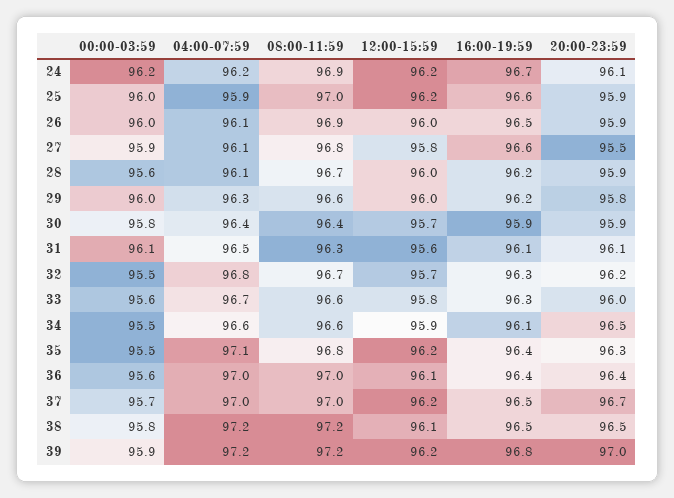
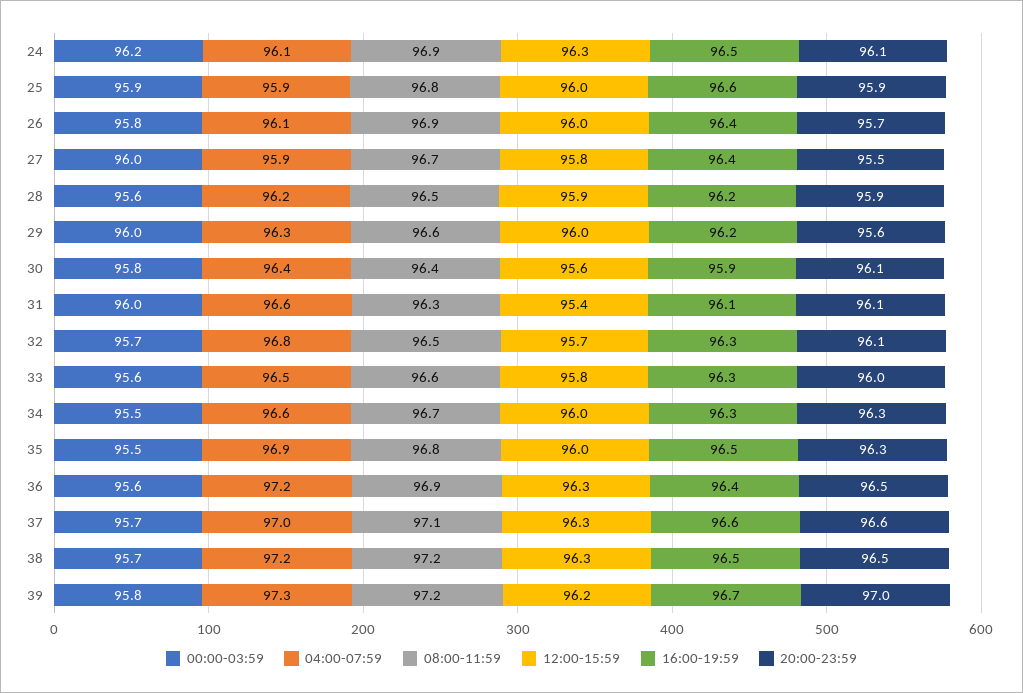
  {
    "00:00-03:59": {
      "24": 96.2,
-     "25": 96,
+     "25": 95.9,
-     "26": 96,
+     "26": 95.8,
-     "27": 95.9,
+     "27": 96,
      "28": 95.6,
      "29": 96,
      "30": 95.8,
-     "31": 96.1,
+     "31": 96,
-     "32": 95.5,
+     "32": 95.7,
      "33": 95.6,
      "34": 95.5,
      "35": 95.5,
      "36": 95.6,
      "37": 95.7,
-     "38": 95.8,
+     "38": 95.7,
-     "39": 95.9
+     "39": 95.8
    },
    "04:00-07:59": {
-     "24": 96.2,
+     "24": 96.1,
      "25": 95.9,
      "26": 96.1,
-     "27": 96.1,
+     "27": 95.9,
-     "28": 96.1,
+     "28": 96.2,
      "29": 96.3,
      "30": 96.4,
-     "31": 96.5,
+     "31": 96.6,
      "32": 96.8,
-     "33": 96.7,
+     "33": 96.5,
      "34": 96.6,
-     "35": 97.1,
+     "35": 96.9,
-     "36": 97,
+     "36": 97.2,
      "37": 97,
      "38": 97.2,
-     "39": 97.2
+     "39": 97.3
    },
    "08:00-11:59": {
      "24": 96.9,
-     "25": 97,
+     "25": 96.8,
      "26": 96.9,
-     "27": 96.8,
+     "27": 96.7,
-     "28": 96.7,
+     "28": 96.5,
      "29": 96.6,
      "30": 96.4,
      "31": 96.3,
-     "32": 96.7,
+     "32": 96.5,
      "33": 96.6,
-     "34": 96.6,
+     "34": 96.7,
      "35": 96.8,
-     "36": 97,
+     "36": 96.9,
-     "37": 97,
+     "37": 97.1,
      "38": 97.2,
      "39": 97.2
    },
    "12:00-15:59": {
-     "24": 96.2,
+     "24": 96.3,
-     "25": 96.2,
+     "25": 96,
      "26": 96,
      "27": 95.8,
-     "28": 96,
+     "28": 95.9,
      "29": 96,
-     "30": 95.7,
+     "30": 95.6,
-     "31": 95.6,
+     "31": 95.4,
      "32": 95.7,
      "33": 95.8,
-     "34": 95.9,
+     "34": 96,
-     "35": 96.2,
+     "35": 96,
-     "36": 96.1,
+     "36": 96.3,
-     "37": 96.2,
+     "37": 96.3,
-     "38": 96.1,
+     "38": 96.3,
      "39": 96.2
    },
    "16:00-19:59": {
-     "24": 96.7,
+     "24": 96.5,
      "25": 96.6,
-     "26": 96.5,
+     "26": 96.4,
-     "27": 96.6,
+     "27": 96.4,
      "28": 96.2,
      "29": 96.2,
      "30": 95.9,
      "31": 96.1,
      "32": 96.3,
      "33": 96.3,
-     "34": 96.1,
+     "34": 96.3,
-     "35": 96.4,
+     "35": 96.5,
      "36": 96.4,
-     "37": 96.5,
+     "37": 96.6,
      "38": 96.5,
-     "39": 96.8
+     "39": 96.7
    },
    "20:00-23:59": {
      "24": 96.1,
      "25": 95.9,
-     "26": 95.9,
+     "26": 95.7,
      "27": 95.5,
      "28": 95.9,
-     "29": 95.8,
+     "29": 95.6,
-     "30": 95.9,
+     "30": 96.1,
      "31": 96.1,
-     "32": 96.2,
+     "32": 96.1,
      "33": 96,
-     "34": 96.5,
+     "34": 96.3,
      "35": 96.3,
-     "36": 96.4,
+     "36": 96.5,
-     "37": 96.7,
+     "37": 96.6,
      "38": 96.5,
      "39": 97
    }
  }

